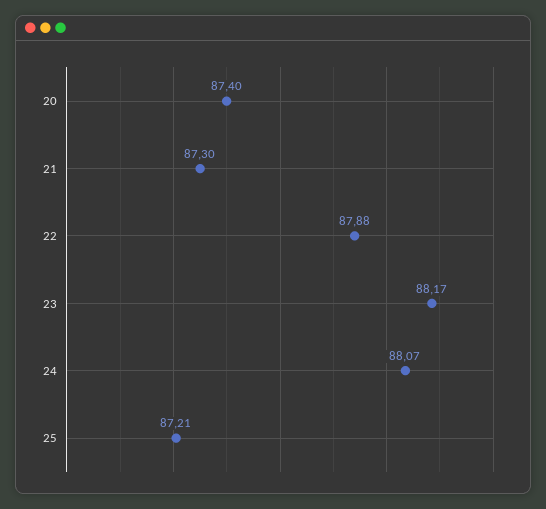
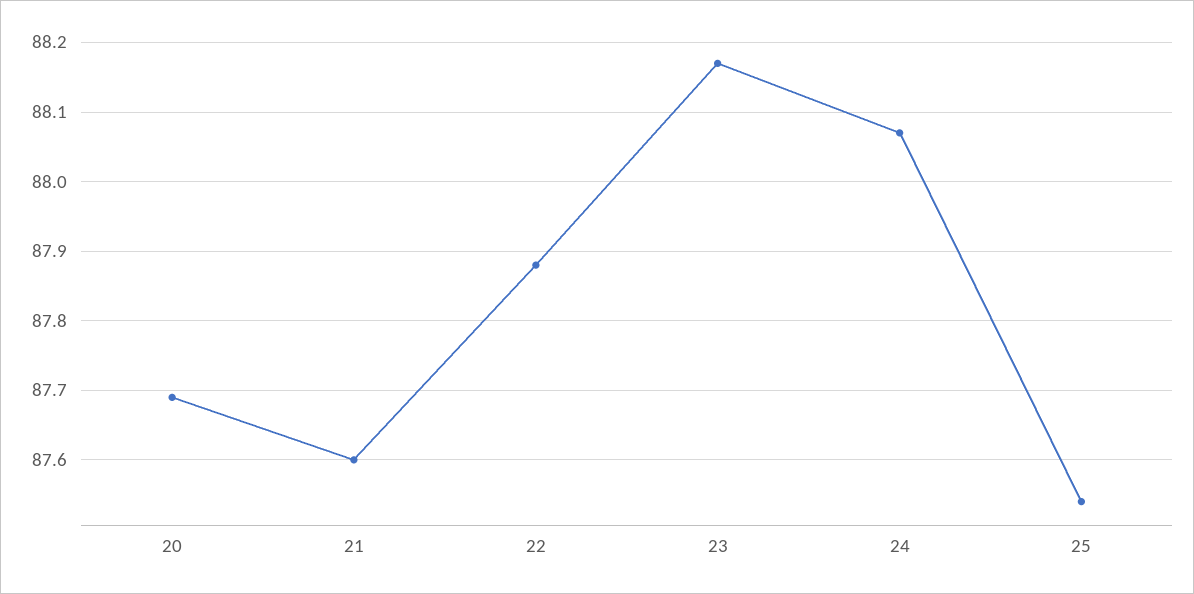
  {
-   "20": 87.4,
+   "20": 87.69,
-   "21": 87.3,
+   "21": 87.6,
    "22": 87.88,
    "23": 88.17,
    "24": 88.07,
-   "25": 87.21
+   "25": 87.54
  }

